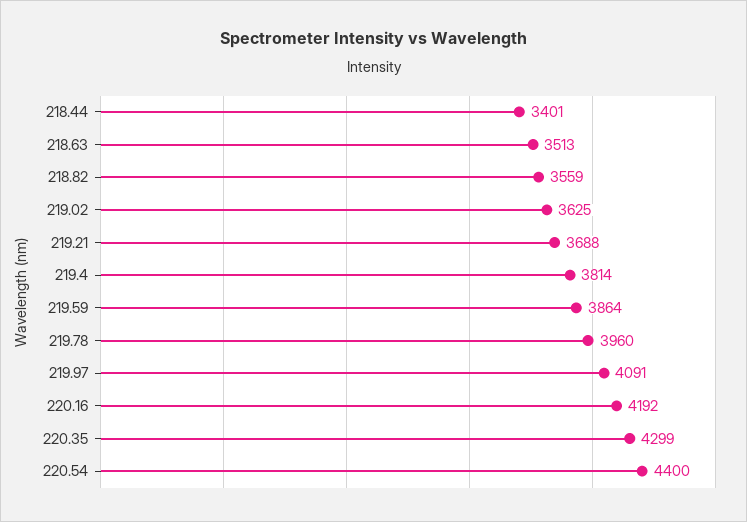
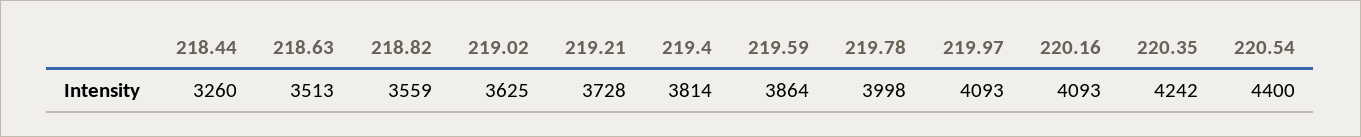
  {
-   "218.44": 3401,
+   "218.44": 3260,
    "218.63": 3513,
    "218.82": 3559,
    "219.02": 3625,
-   "219.21": 3688,
+   "219.21": 3728,
    "219.4": 3814,
    "219.59": 3864,
-   "219.78": 3960,
+   "219.78": 3998,
-   "219.97": 4091,
+   "219.97": 4093,
-   "220.16": 4192,
+   "220.16": 4093,
-   "220.35": 4299,
+   "220.35": 4242,
    "220.54": 4400
  }

